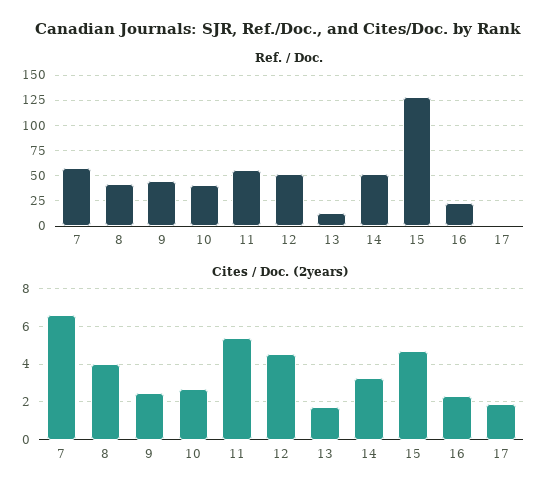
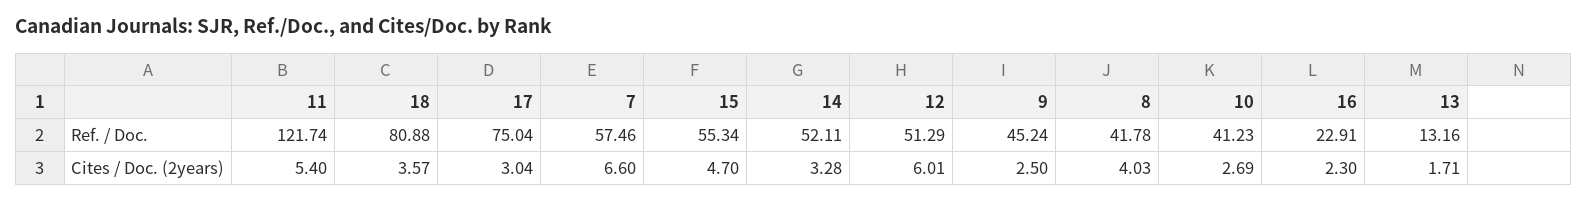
  {
    "Ref. / Doc.": {
      "7": 57.46,
      "8": 41.78,
      "9": 45.24,
      "10": 41.23,
-     "11": 50,
+     "11": 121.74,
      "12": 51.29,
      "13": 13.16,
      "14": 52.11,
-     "15": 125,
+     "15": 55.34,
      "16": 22.91,
-     "17": 0
+     "17": 75.04,
+     "18": 80.88
    },
    "Cites / Doc. (2years)": {
      "7": 6.6,
      "8": 4.03,
      "9": 2.5,
      "10": 2.69,
      "11": 5.4,
-     "12": 4.5,
+     "12": 6.01,
      "13": 1.71,
      "14": 3.28,
      "15": 4.7,
      "16": 2.3,
-     "17": 2
+     "17": 3.04,
+     "18": 3.57
    }
  }

